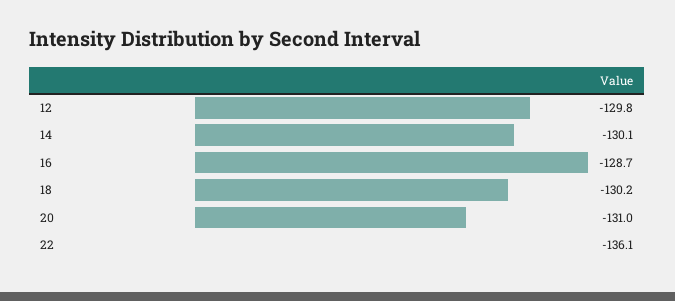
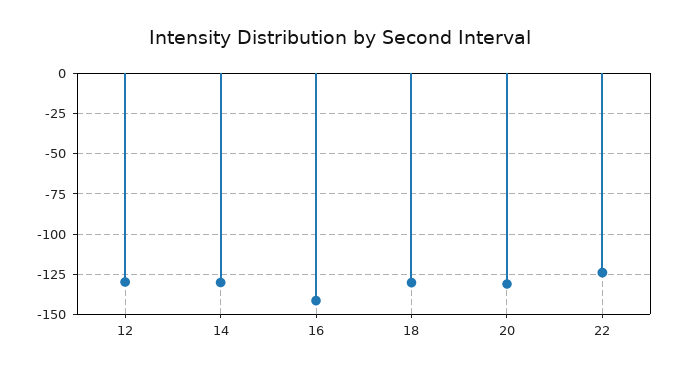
  {
    "12": -129.8,
    "14": -130.1,
-   "16": -128.7,
+   "16": -140,
    "18": -130.2,
    "20": -131,
-   "22": -136.1
+   "22": -125
  }

